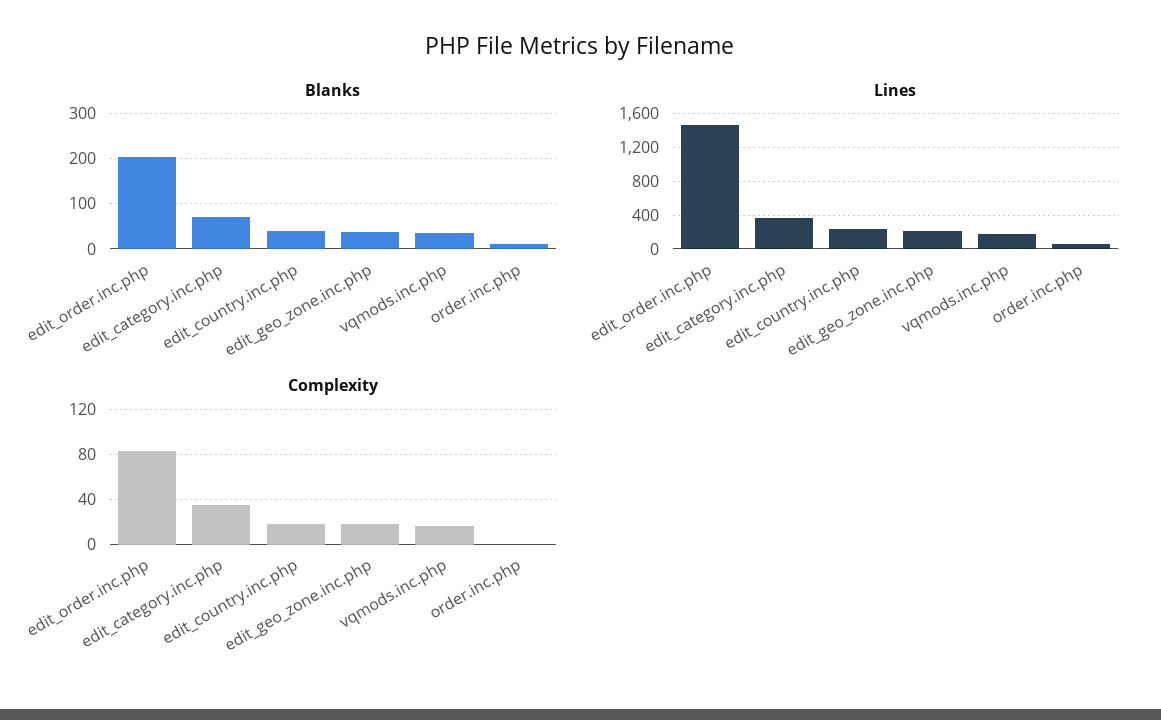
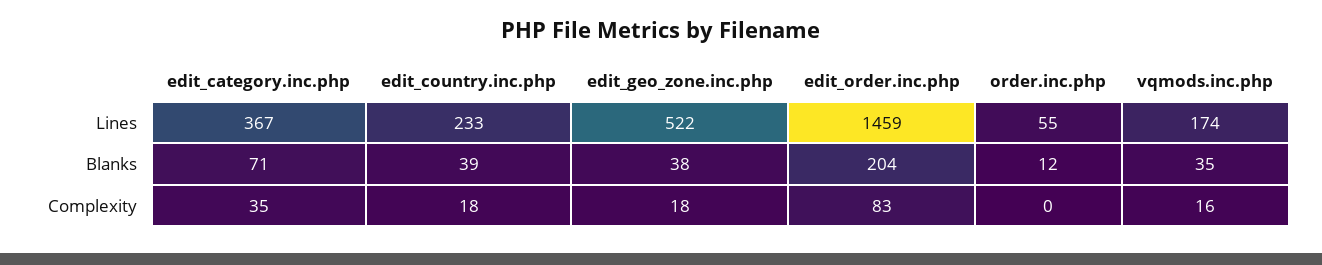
  {
    "Blanks": {
      "edit_order.inc.php": 204,
      "edit_category.inc.php": 71,
      "edit_country.inc.php": 39,
      "edit_geo_zone.inc.php": 38,
      "vqmods.inc.php": 35,
      "order.inc.php": 12
    },
    "Lines": {
      "edit_order.inc.php": 1459,
      "edit_category.inc.php": 367,
      "edit_country.inc.php": 233,
-     "edit_geo_zone.inc.php": 200,
+     "edit_geo_zone.inc.php": 522,
      "vqmods.inc.php": 174,
      "order.inc.php": 55
    },
    "Complexity": {
      "edit_order.inc.php": 83,
      "edit_category.inc.php": 35,
      "edit_country.inc.php": 18,
      "edit_geo_zone.inc.php": 18,
      "vqmods.inc.php": 16,
      "order.inc.php": 0
    }
  }

